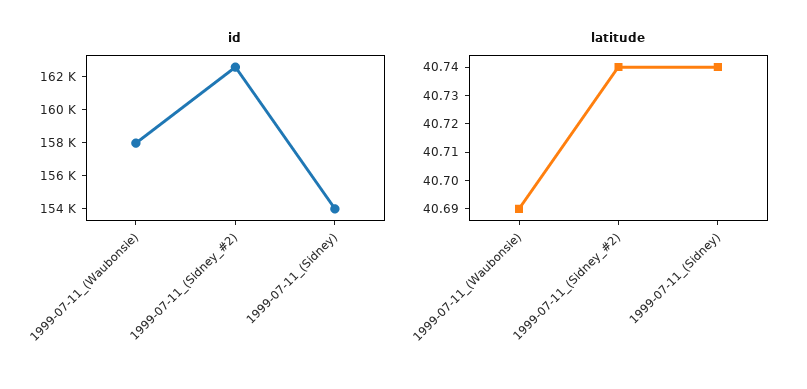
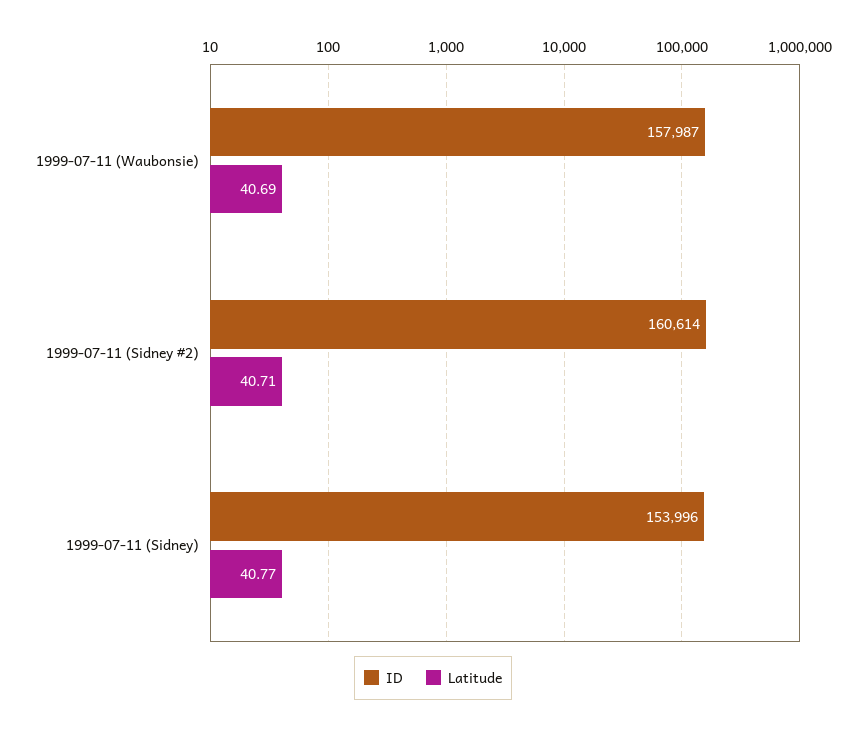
  {
    "id": {
      "1999-07-11_(Waubonsie)": 157987,
-     "1999-07-11_(Sidney_#2)": 162500,
+     "1999-07-11_(Sidney_#2)": 160614,
      "1999-07-11_(Sidney)": 153996
    },
    "latitude": {
      "1999-07-11_(Waubonsie)": 40.69,
-     "1999-07-11_(Sidney_#2)": 40.74,
+     "1999-07-11_(Sidney_#2)": 40.71,
-     "1999-07-11_(Sidney)": 40.74
+     "1999-07-11_(Sidney)": 40.77
    }
  }

